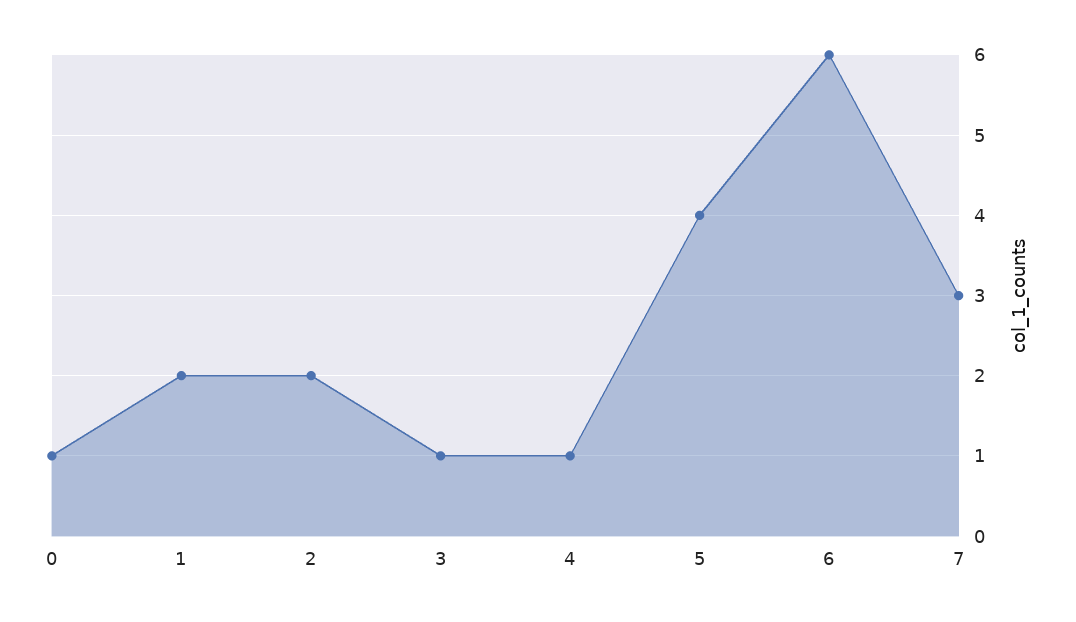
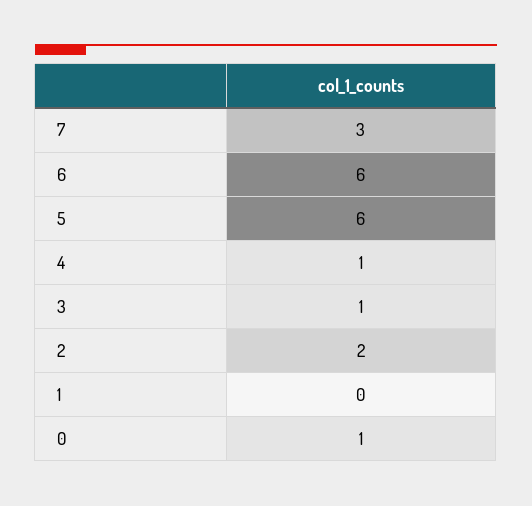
  {
    "0": 1,
-   "1": 2,
+   "1": 0,
    "2": 2,
    "3": 1,
    "4": 1,
-   "5": 4,
+   "5": 6,
    "6": 6,
    "7": 3
  }

